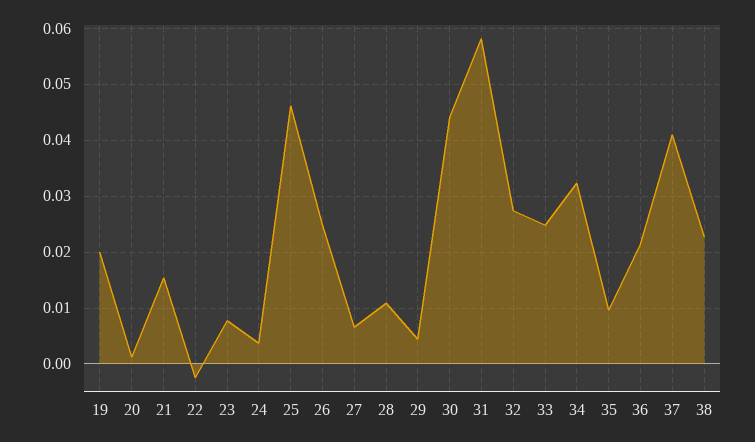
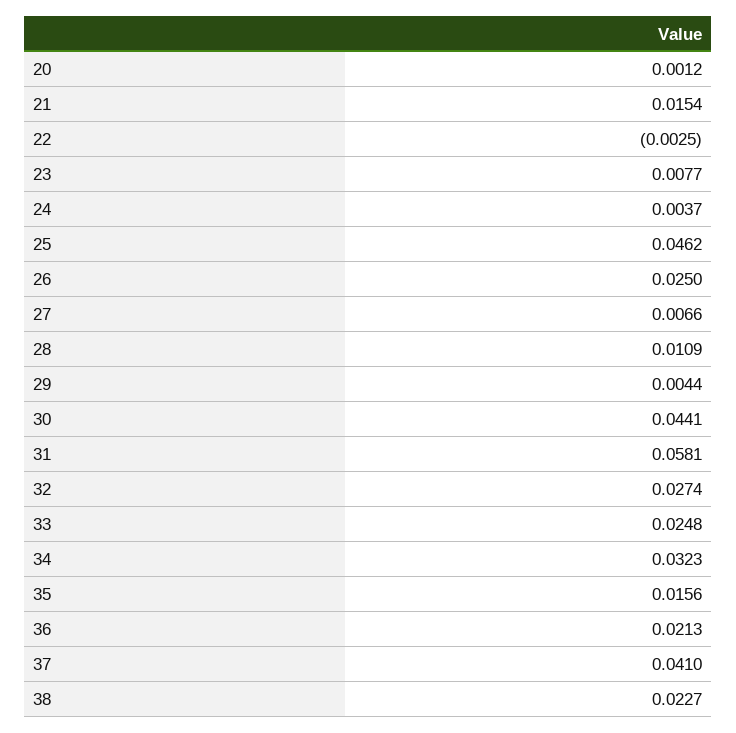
  {
-   "19": 0.02,
    "20": 0.0012,
    "21": 0.0154,
    "22": -0.0025,
    "23": 0.0077,
    "24": 0.0037,
    "25": 0.0462,
    "26": 0.025,
    "27": 0.0066,
    "28": 0.0109,
    "29": 0.0044,
    "30": 0.0441,
    "31": 0.0581,
    "32": 0.0274,
    "33": 0.0248,
    "34": 0.0323,
-   "35": 0.01,
+   "35": 0.0156,
    "36": 0.0213,
    "37": 0.041,
    "38": 0.0227
  }

